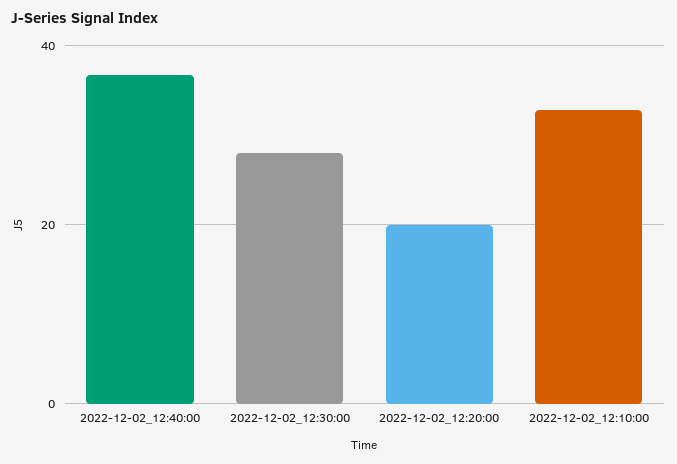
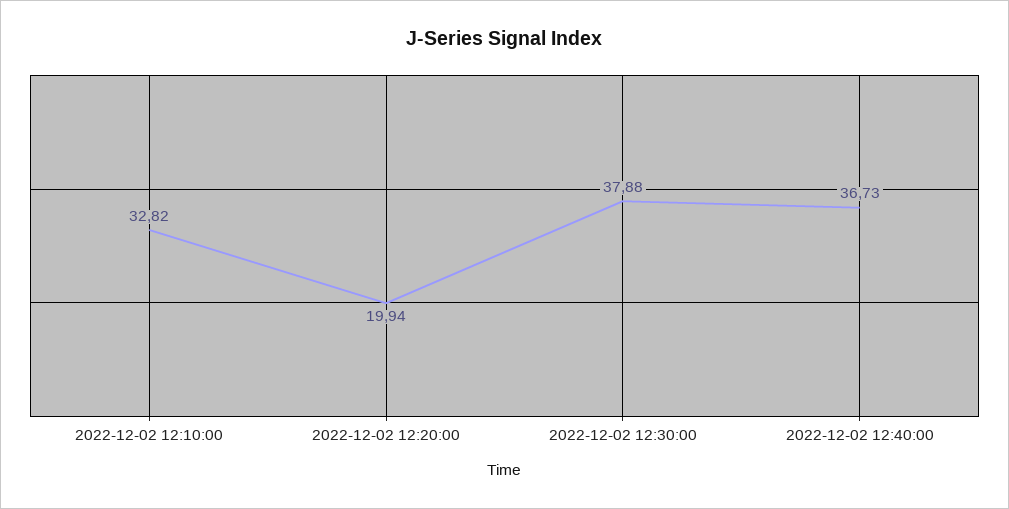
  {
    "2022-12-02_12:40:00": 36.73,
-   "2022-12-02_12:30:00": 28,
+   "2022-12-02_12:30:00": 37.88,
    "2022-12-02_12:20:00": 19.94,
    "2022-12-02_12:10:00": 32.82
  }

